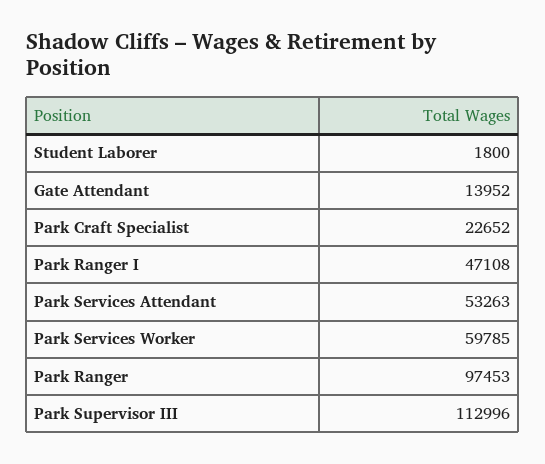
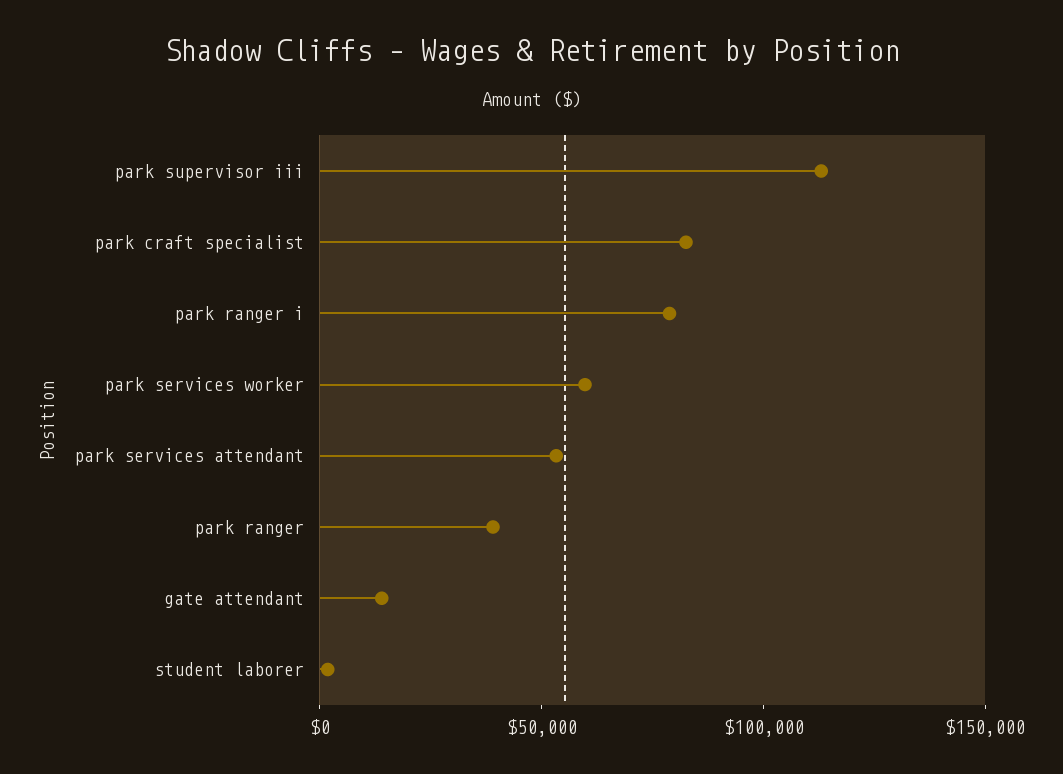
  {
    "Student Laborer": 1800,
    "Gate Attendant": 13952,
-   "Park Craft Specialist": 22652,
+   "Park Craft Specialist": 80000,
-   "Park Ranger I": 47108,
+   "Park Ranger I": 80000,
    "Park Services Attendant": 53263,
    "Park Services Worker": 59785,
-   "Park Ranger": 97453,
+   "Park Ranger": 40000,
    "Park Supervisor III": 112996
  }

